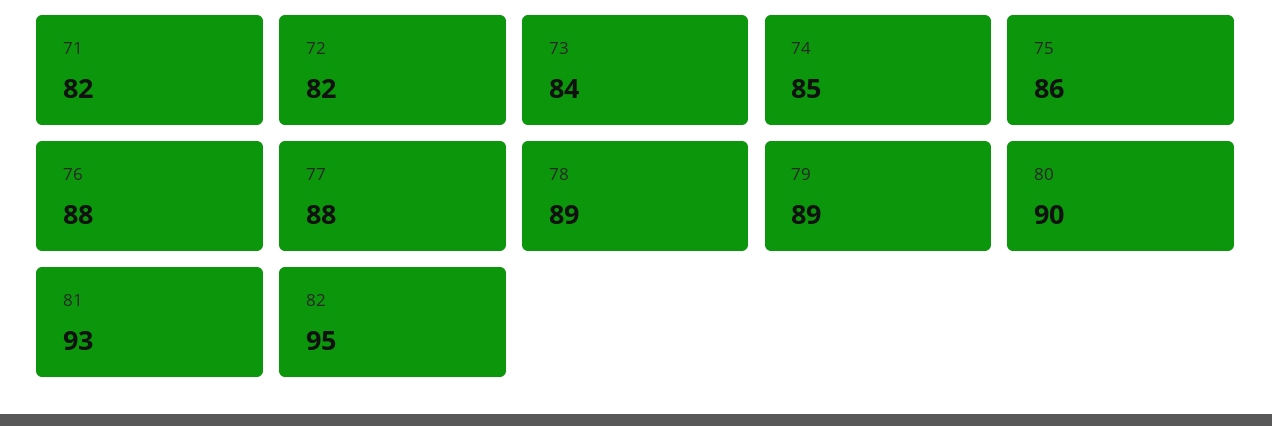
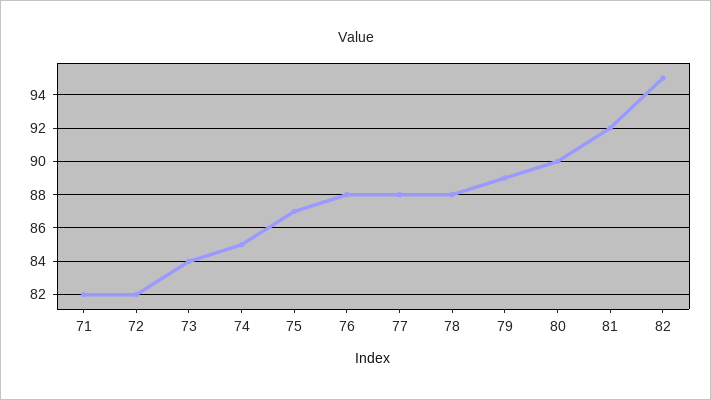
  {
    "71": 82,
    "72": 82,
    "73": 84,
    "74": 85,
-   "75": 86,
+   "75": 87,
    "76": 88,
    "77": 88,
-   "78": 89,
+   "78": 88,
    "79": 89,
    "80": 90,
-   "81": 93,
+   "81": 92,
    "82": 95
  }

